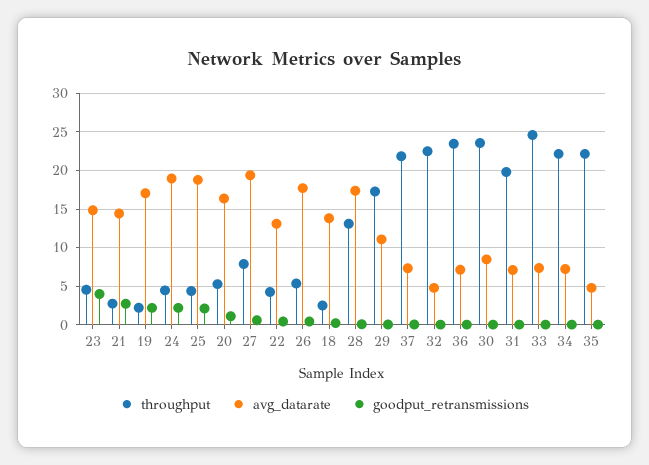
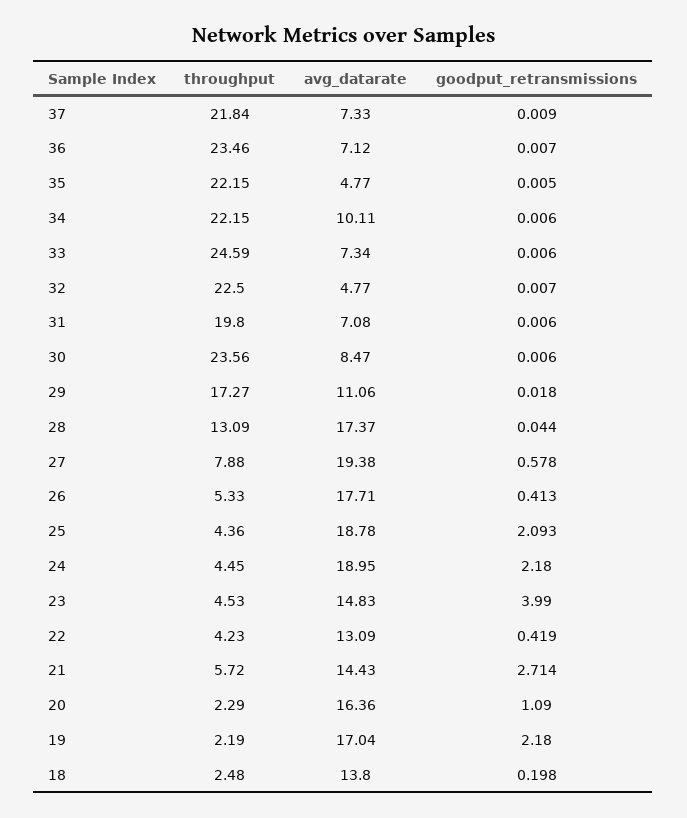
  {
    "throughput": {
      "23": 4.53,
-     "21": 3,
+     "21": 5.72,
      "19": 2.19,
      "24": 4.45,
      "25": 4.36,
-     "20": 5,
+     "20": 2.29,
      "27": 7.88,
      "22": 4.23,
      "26": 5.33,
      "18": 2.48,
      "28": 13.09,
      "29": 17.27,
      "37": 21.84,
      "32": 22.5,
      "36": 23.46,
      "30": 23.56,
      "31": 19.8,
      "33": 24.59,
      "34": 22.15,
      "35": 22.15
    },
    "avg_datarate": {
      "23": 14.83,
      "21": 14.43,
      "19": 17.04,
      "24": 18.95,
      "25": 18.78,
      "20": 16.36,
      "27": 19.38,
      "22": 13.09,
      "26": 17.71,
      "18": 13.8,
      "28": 17.37,
      "29": 11.06,
      "37": 7.33,
      "32": 4.77,
      "36": 7.12,
      "30": 8.47,
      "31": 7.08,
      "33": 7.34,
-     "34": 7,
+     "34": 10.11,
      "35": 4.77
    },
    "goodput_retransmissions": {
      "23": 3.99,
      "21": 2.714,
      "19": 2.18,
      "24": 2.18,
      "25": 2.093,
      "20": 1.09,
      "27": 0.578,
      "22": 0.419,
      "26": 0.413,
      "18": 0.198,
      "28": 0.044,
      "29": 0.018,
      "37": 0.009,
      "32": 0.007,
      "36": 0.007,
      "30": 0.006,
      "31": 0.006,
      "33": 0.006,
      "34": 0.006,
      "35": 0.005
    }
  }

